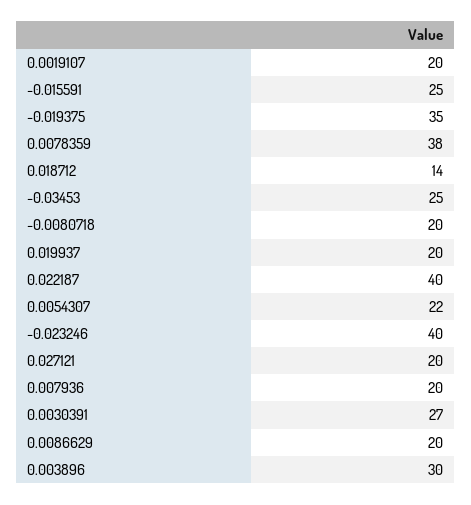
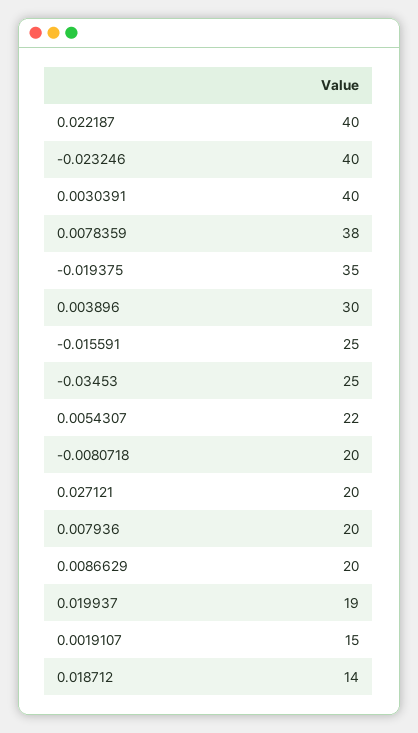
  {
-   "0.0019107": 20,
+   "0.0019107": 15,
    "-0.015591": 25,
    "-0.019375": 35,
    "0.0078359": 38,
    "0.018712": 14,
    "-0.03453": 25,
    "-0.0080718": 20,
-   "0.019937": 20,
+   "0.019937": 19,
    "0.022187": 40,
    "0.0054307": 22,
    "-0.023246": 40,
    "0.027121": 20,
    "0.007936": 20,
-   "0.0030391": 27,
+   "0.0030391": 40,
    "0.0086629": 20,
    "0.003896": 30
  }

